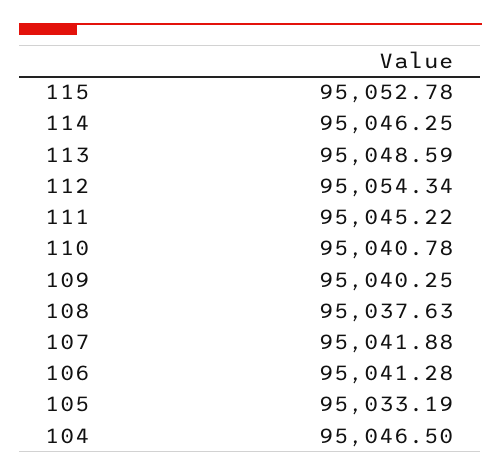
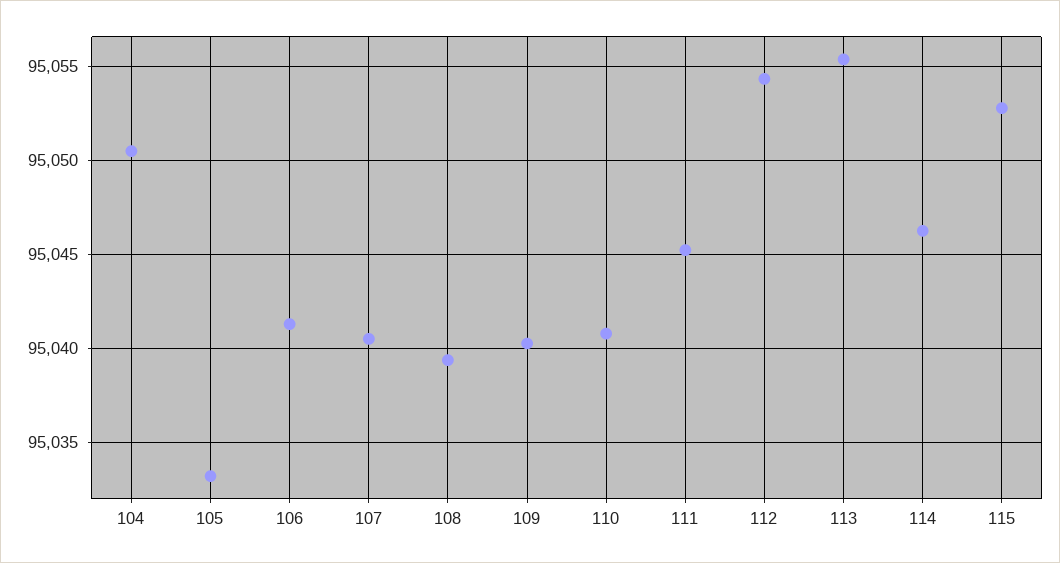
  {
    "115": 95052.78,
    "114": 95046.25,
-   "113": 95048.59,
+   "113": 95055.5,
    "112": 95054.34,
    "111": 95045.22,
    "110": 95040.78,
    "109": 95040.25,
-   "108": 95037.63,
+   "108": 95039.5,
-   "107": 95041.88,
+   "107": 95040.5,
    "106": 95041.28,
    "105": 95033.19,
-   "104": 95046.5
+   "104": 95050.5
  }

